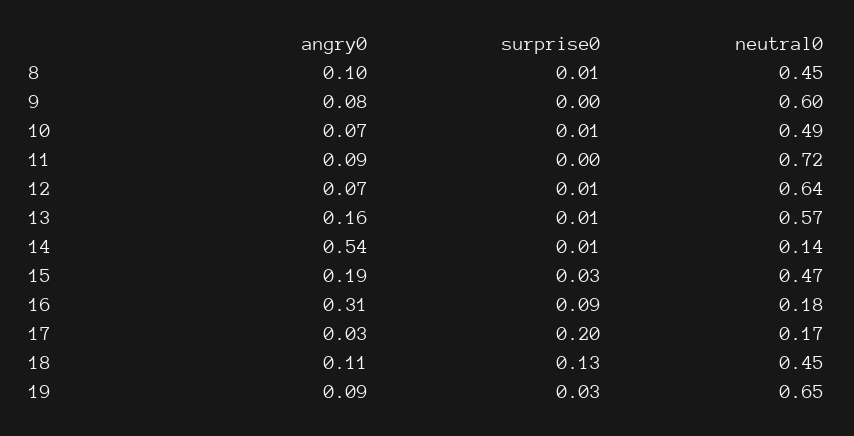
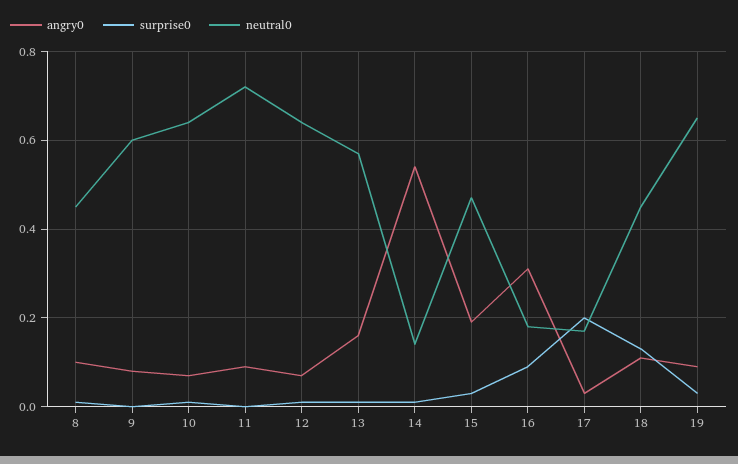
  {
    "angry0": {
      "8": 0.1,
      "9": 0.08,
      "10": 0.07,
      "11": 0.09,
      "12": 0.07,
      "13": 0.16,
      "14": 0.54,
      "15": 0.19,
      "16": 0.31,
      "17": 0.03,
      "18": 0.11,
      "19": 0.09
    },
    "surprise0": {
      "8": 0.01,
      "9": 0,
      "10": 0.01,
      "11": 0,
      "12": 0.01,
      "13": 0.01,
      "14": 0.01,
      "15": 0.03,
      "16": 0.09,
      "17": 0.2,
      "18": 0.13,
      "19": 0.03
    },
    "neutral0": {
      "8": 0.45,
      "9": 0.6,
-     "10": 0.49,
+     "10": 0.65,
      "11": 0.72,
      "12": 0.64,
      "13": 0.57,
      "14": 0.14,
      "15": 0.47,
      "16": 0.18,
      "17": 0.17,
      "18": 0.45,
      "19": 0.65
    }
  }

